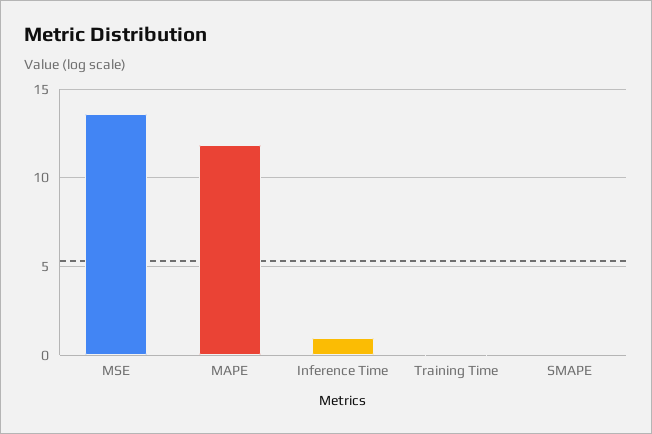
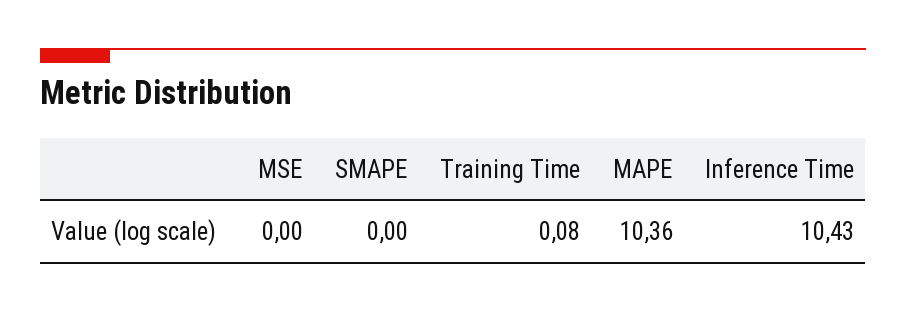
  {
-   "MSE": 13.5,
+   "MSE": 0,
-   "MAPE": 12,
+   "MAPE": 10.36,
-   "Inference Time": 1,
+   "Inference Time": 10.43,
    "Training Time": 0.08,
    "SMAPE": 0
  }

